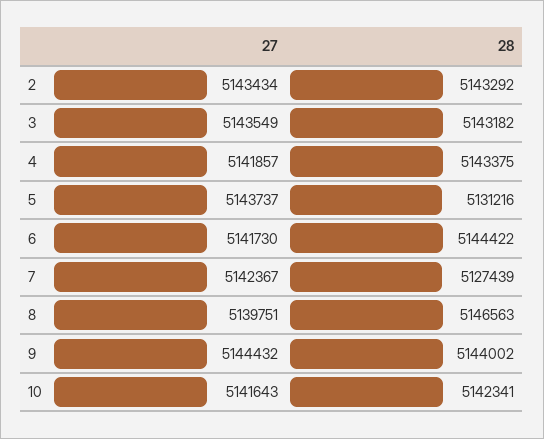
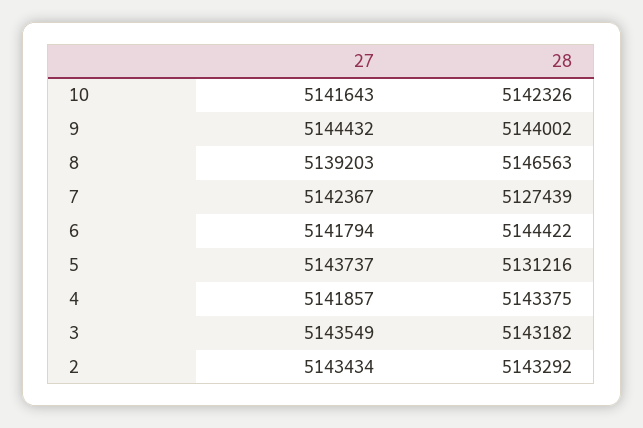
  {
    "27": {
      "2": 5143434,
      "3": 5143549,
      "4": 5141857,
      "5": 5143737,
-     "6": 5141730,
+     "6": 5141794,
      "7": 5142367,
-     "8": 5139751,
+     "8": 5139203,
      "9": 5144432,
      "10": 5141643
    },
    "28": {
      "2": 5143292,
      "3": 5143182,
      "4": 5143375,
      "5": 5131216,
      "6": 5144422,
      "7": 5127439,
      "8": 5146563,
      "9": 5144002,
-     "10": 5142341
+     "10": 5142326
    }
  }

